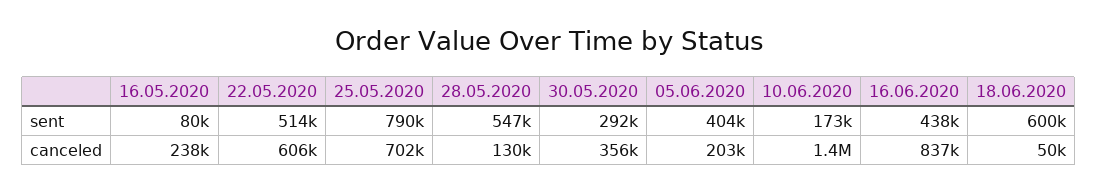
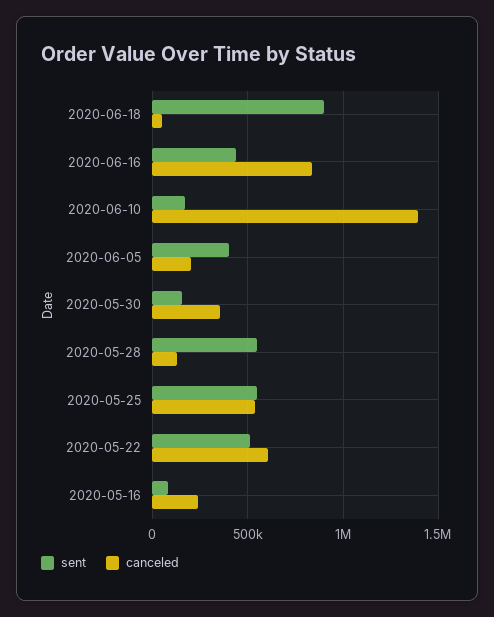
  {
    "sent": {
      "16.05.2020": 80000,
      "22.05.2020": 514000,
-     "25.05.2020": 790000,
+     "25.05.2020": 550000,
      "28.05.2020": 547000,
-     "30.05.2020": 292000,
+     "30.05.2020": 150000,
      "05.06.2020": 404000,
      "10.06.2020": 173000,
      "16.06.2020": 438000,
-     "18.06.2020": 600000
+     "18.06.2020": 900000
    },
    "canceled": {
      "16.05.2020": 238000,
      "22.05.2020": 606000,
-     "25.05.2020": 702000,
+     "25.05.2020": 550000,
      "28.05.2020": 130000,
      "30.05.2020": 356000,
      "05.06.2020": 203000,
      "10.06.2020": 1400000,
      "16.06.2020": 837000,
      "18.06.2020": 50000
    }
  }

